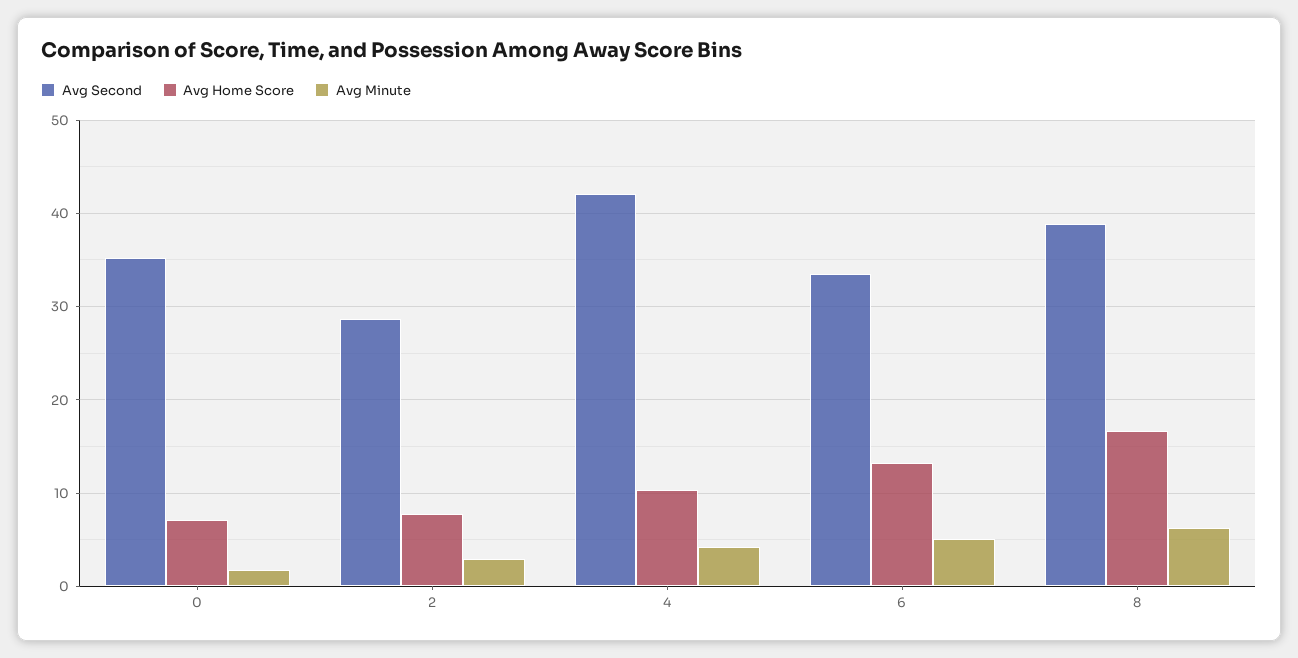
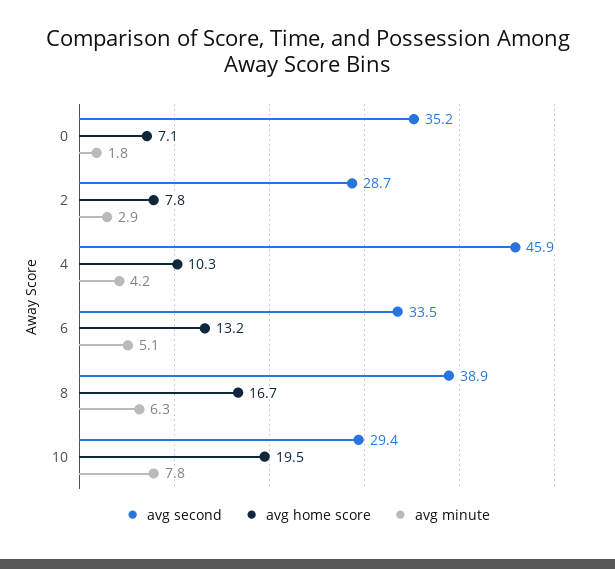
  {
    "Avg Second": {
      "0": 35.2,
      "2": 28.7,
-     "4": 42,
+     "4": 45.9,
      "6": 33.5,
-     "8": 38.9
+     "8": 38.9,
+     "10": 29.4
    },
    "Avg Home Score": {
      "0": 7.1,
      "2": 7.8,
      "4": 10.3,
      "6": 13.2,
-     "8": 16.7
+     "8": 16.7,
+     "10": 19.5
    },
    "Avg Minute": {
      "0": 1.8,
      "2": 2.9,
      "4": 4.2,
      "6": 5.1,
-     "8": 6.3
+     "8": 6.3,
+     "10": 7.8
    }
  }

